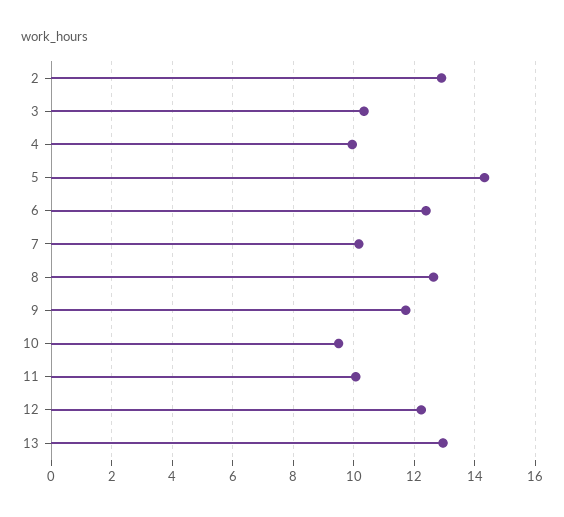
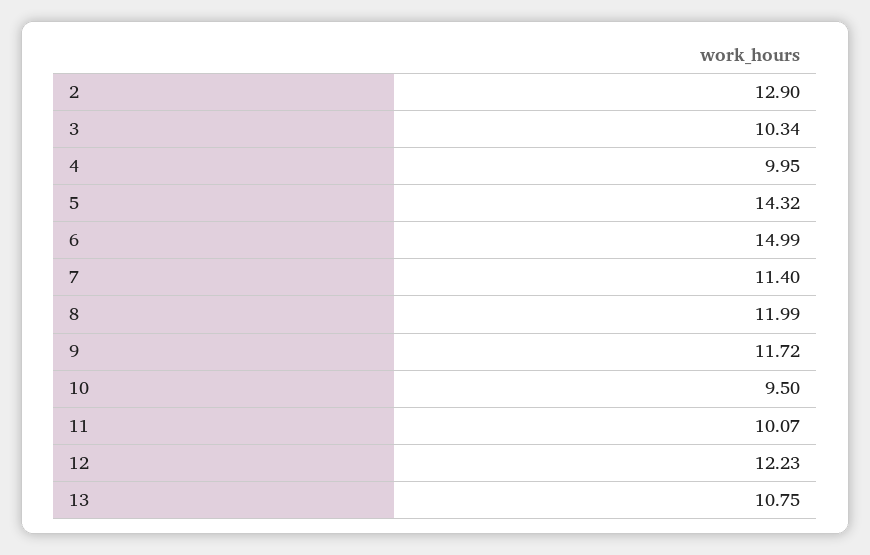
  {
    "2": 12.9,
    "3": 10.34,
    "4": 9.95,
    "5": 14.32,
-   "6": 12.4,
+   "6": 14.99,
-   "7": 10.2,
+   "7": 11.4,
-   "8": 12.6,
+   "8": 11.99,
    "9": 11.72,
    "10": 9.5,
    "11": 10.07,
    "12": 12.23,
-   "13": 13
+   "13": 10.75
  }

